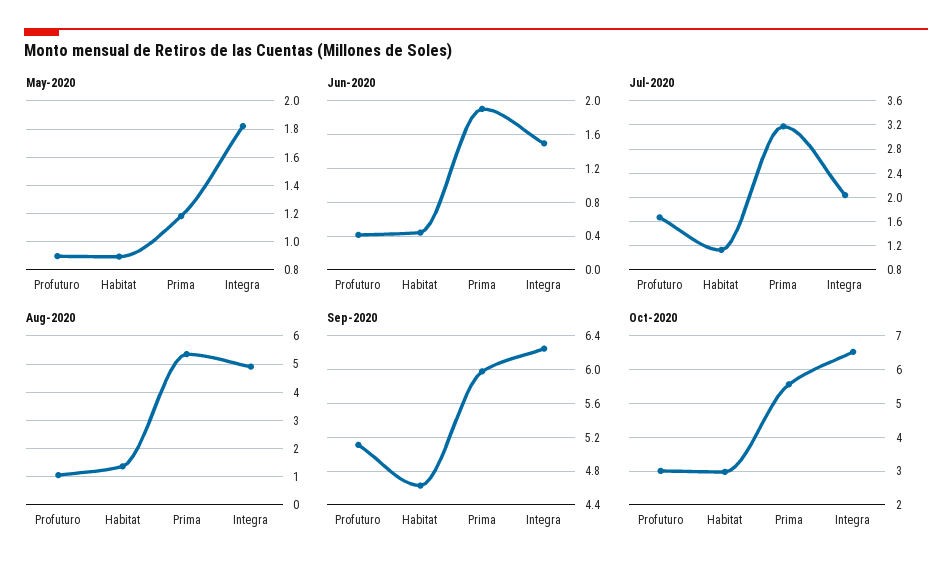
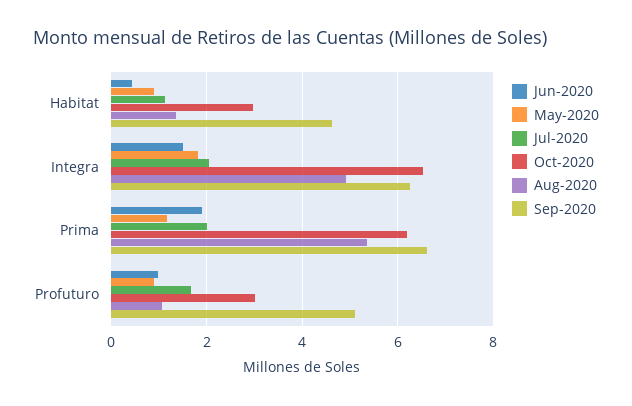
  {
    "May-2020": {
      "Profuturo": 0.9,
      "Habitat": 0.9,
      "Prima": 1.2,
      "Integra": 1.8
    },
    "Jun-2020": {
-     "Profuturo": 0.4,
+     "Profuturo": 1,
      "Habitat": 0.4,
      "Prima": 1.9,
      "Integra": 1.5
    },
    "Jul-2020": {
      "Profuturo": 1.7,
      "Habitat": 1.1,
-     "Prima": 3.2,
+     "Prima": 2,
      "Integra": 2
    },
    "Aug-2020": {
      "Profuturo": 1,
      "Habitat": 1.4,
      "Prima": 5.4,
      "Integra": 5
    },
    "Sep-2020": {
      "Profuturo": 5.1,
      "Habitat": 4.6,
-     "Prima": 6,
+     "Prima": 6.6,
      "Integra": 6.3
    },
    "Oct-2020": {
      "Profuturo": 3,
      "Habitat": 3,
-     "Prima": 5.6,
+     "Prima": 6.2,
      "Integra": 6.6
    }
  }

